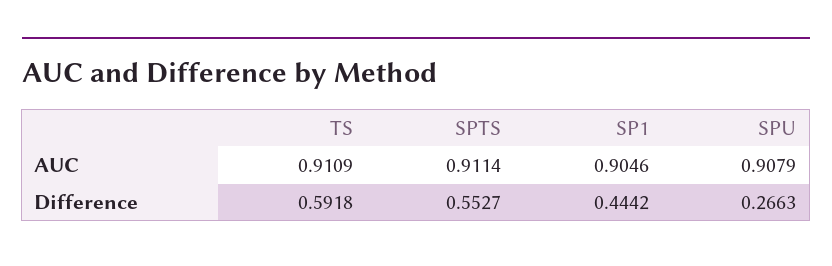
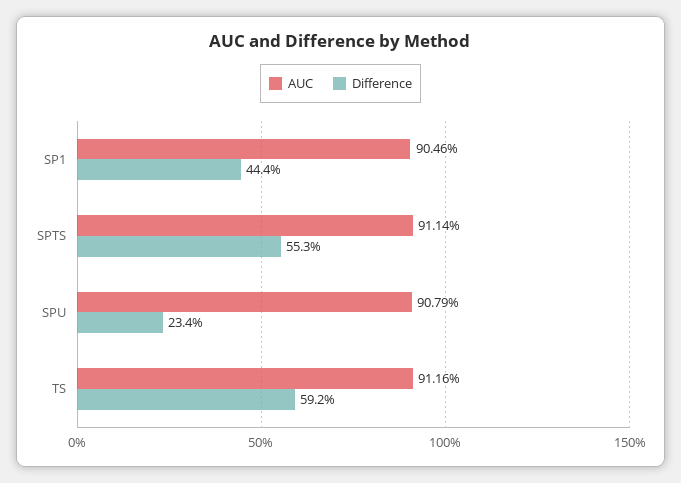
  {
    "AUC": {
-     "TS": 0.9109,
+     "TS": 0.9116,
      "SPTS": 0.9114,
      "SP1": 0.9046,
      "SPU": 0.9079
    },
    "Difference": {
      "TS": 0.5918,
      "SPTS": 0.5527,
      "SP1": 0.4442,
-     "SPU": 0.2663
+     "SPU": 0.234
    }
  }

